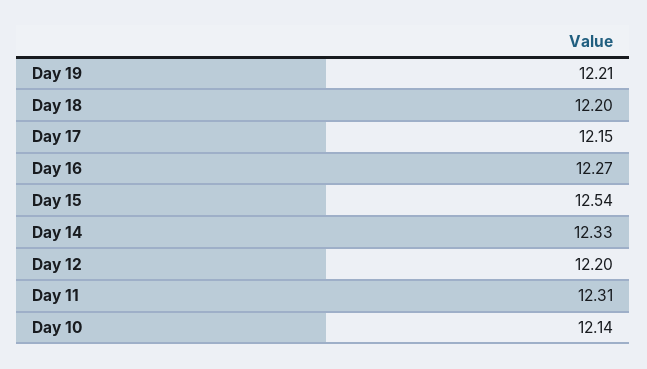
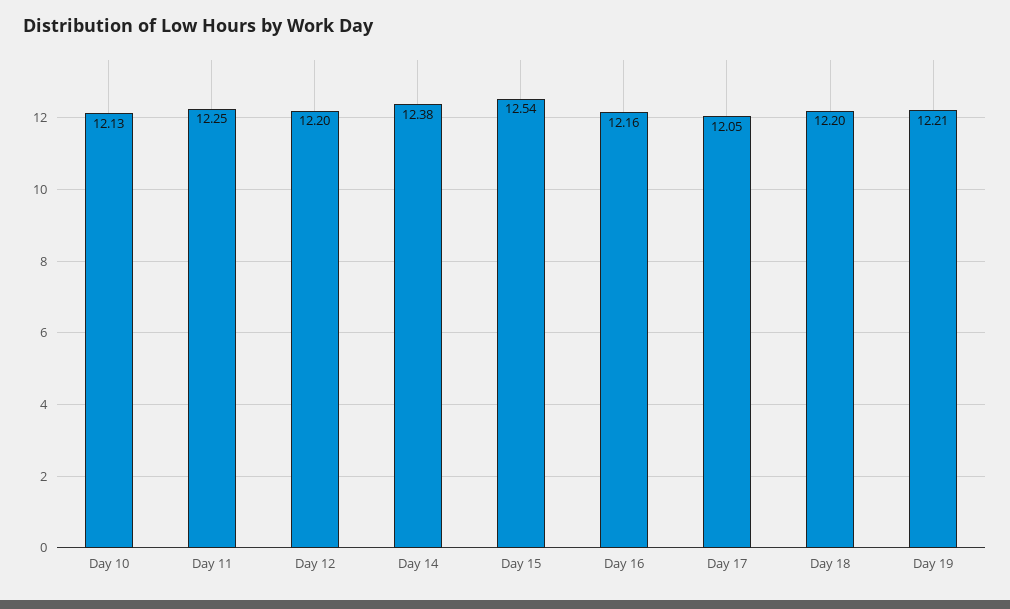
  {
    "Day 19": 12.21,
    "Day 18": 12.2,
-   "Day 17": 12.15,
+   "Day 17": 12.05,
-   "Day 16": 12.27,
+   "Day 16": 12.16,
    "Day 15": 12.54,
-   "Day 14": 12.33,
+   "Day 14": 12.38,
    "Day 12": 12.2,
-   "Day 11": 12.31,
+   "Day 11": 12.25,
-   "Day 10": 12.14
+   "Day 10": 12.13
  }

